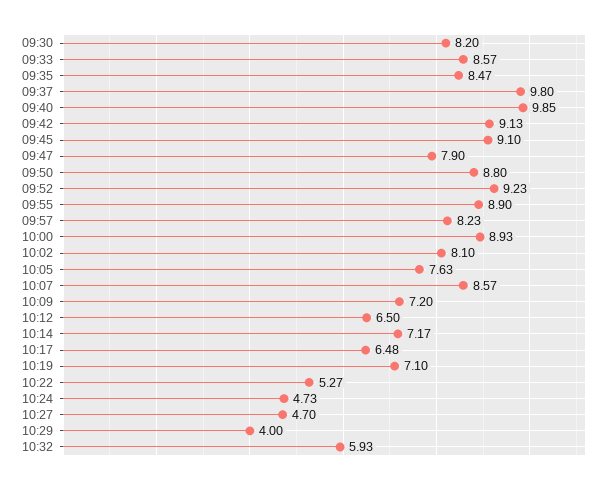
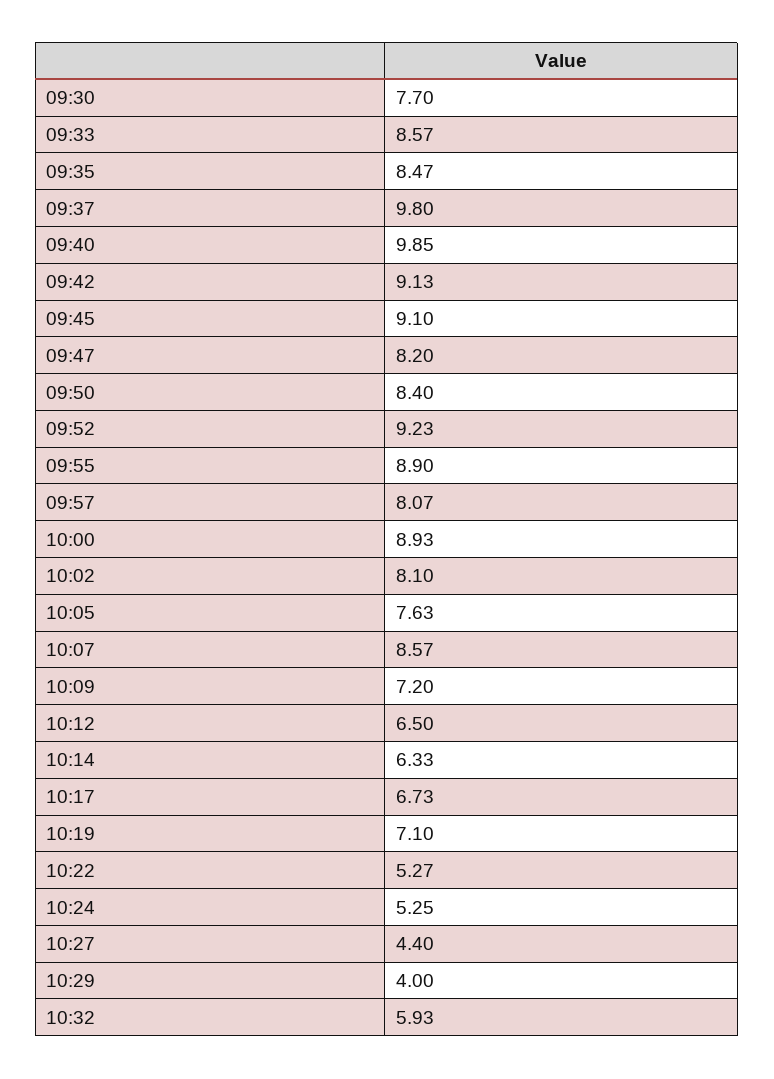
  {
-   "09:30": 8.2,
+   "09:30": 7.7,
    "09:33": 8.57,
    "09:35": 8.47,
    "09:37": 9.8,
    "09:40": 9.85,
    "09:42": 9.13,
    "09:45": 9.1,
-   "09:47": 7.9,
+   "09:47": 8.2,
-   "09:50": 8.8,
+   "09:50": 8.4,
    "09:52": 9.23,
    "09:55": 8.9,
-   "09:57": 8.23,
+   "09:57": 8.07,
    "10:00": 8.93,
    "10:02": 8.1,
    "10:05": 7.63,
    "10:07": 8.57,
    "10:09": 7.2,
    "10:12": 6.5,
-   "10:14": 7.17,
+   "10:14": 6.33,
-   "10:17": 6.48,
+   "10:17": 6.73,
    "10:19": 7.1,
    "10:22": 5.27,
-   "10:24": 4.73,
+   "10:24": 5.25,
-   "10:27": 4.7,
+   "10:27": 4.4,
    "10:29": 4,
    "10:32": 5.93
  }

